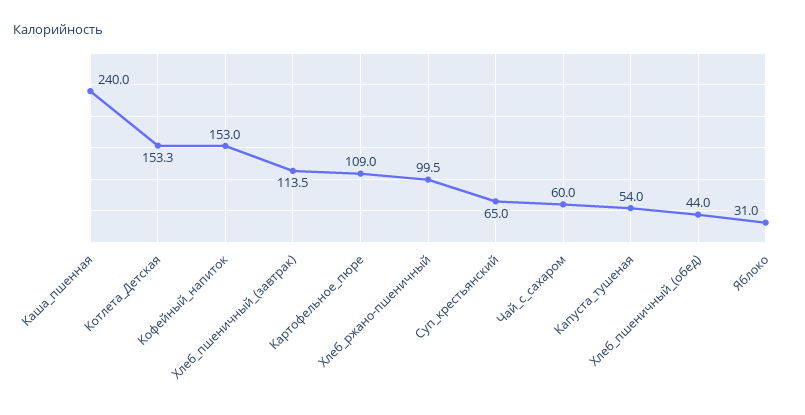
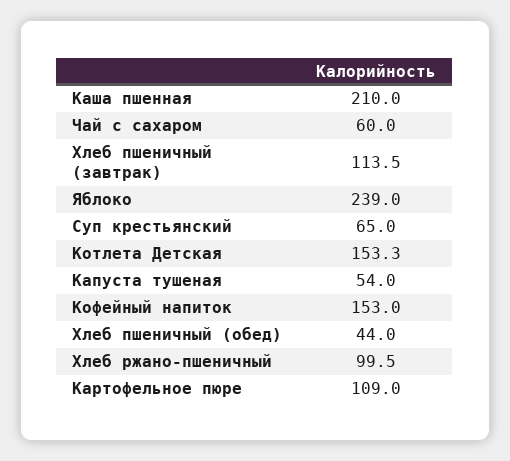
  {
-   "Каша_пшенная": 240,
+   "Каша_пшенная": 210,
    "Котлета_Детская": 153.3,
    "Кофейный_напиток": 153,
    "Хлеб_пшеничный_(завтрак)": 113.5,
    "Картофельное_пюре": 109,
    "Хлеб_ржано-пшеничный": 99.5,
    "Суп_крестьянский": 65,
    "Чай_с_сахаром": 60,
    "Капуста_тушеная": 54,
    "Хлеб_пшеничный_(обед)": 44,
-   "Яблоко": 31
+   "Яблоко": 239
  }

